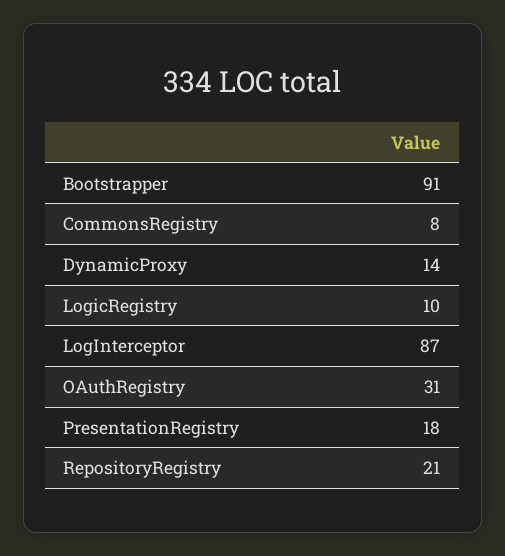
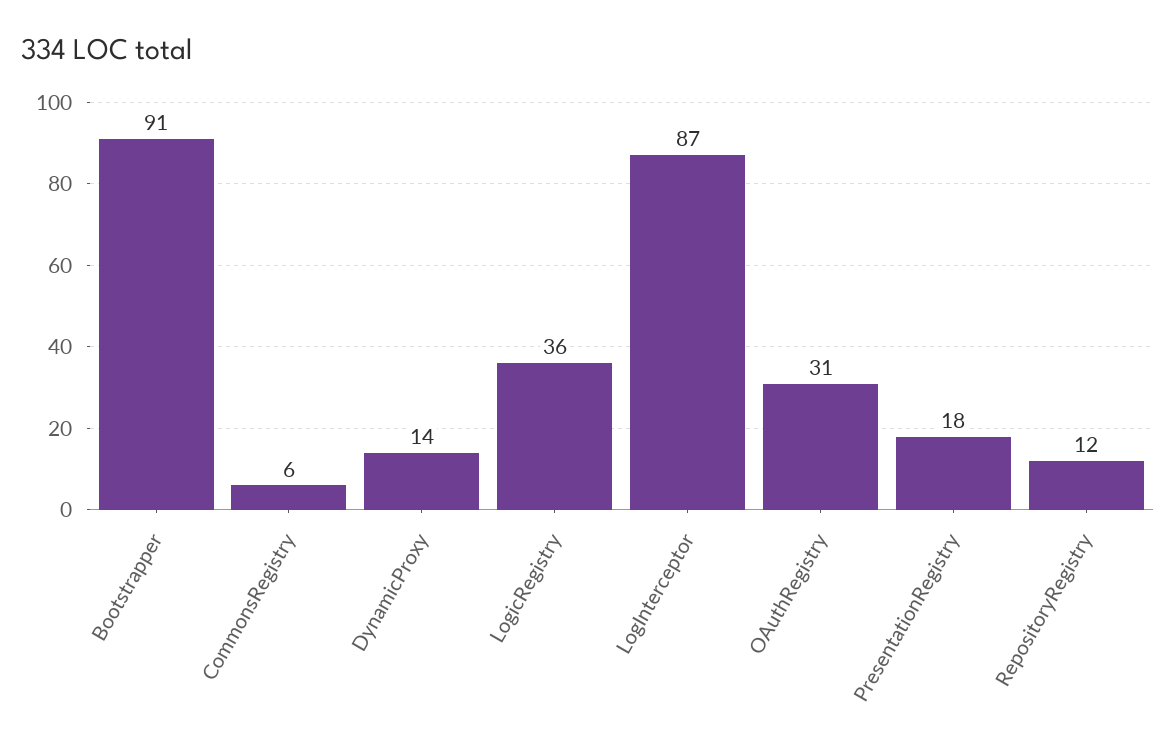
  {
    "Bootstrapper": 91,
-   "CommonsRegistry": 8,
+   "CommonsRegistry": 6,
    "DynamicProxy": 14,
-   "LogicRegistry": 10,
+   "LogicRegistry": 36,
    "LogInterceptor": 87,
    "OAuthRegistry": 31,
    "PresentationRegistry": 18,
-   "RepositoryRegistry": 21
+   "RepositoryRegistry": 12
  }

